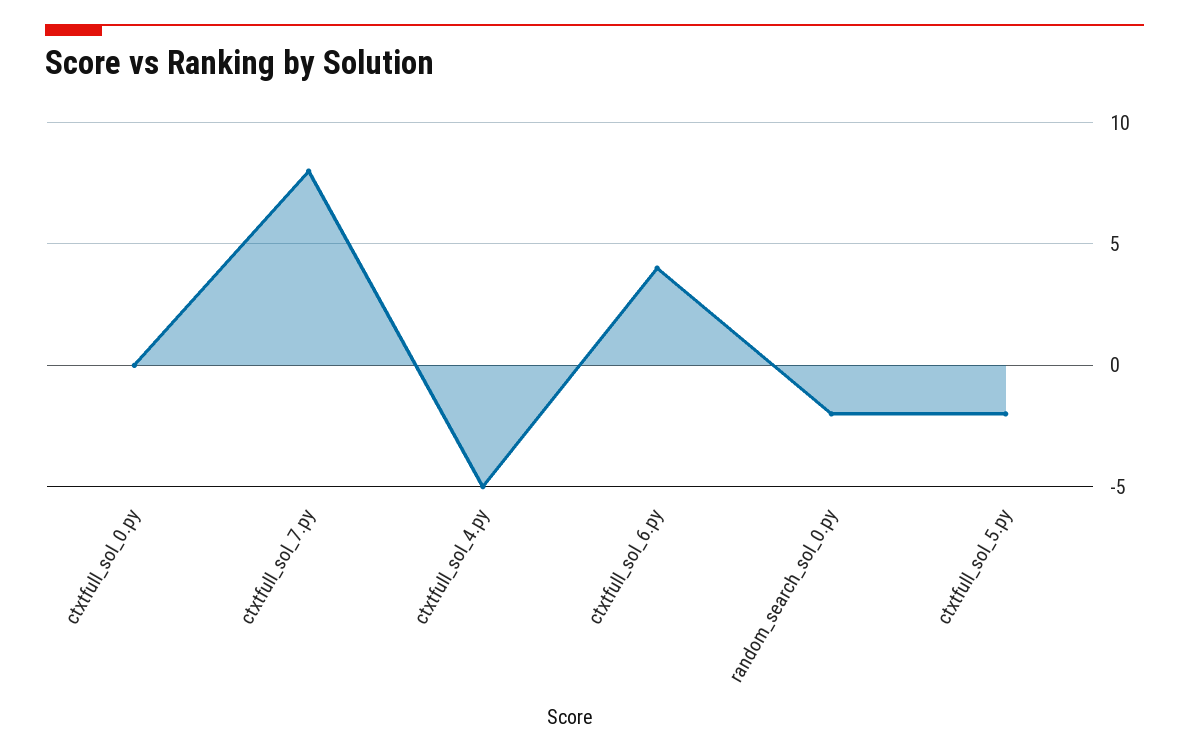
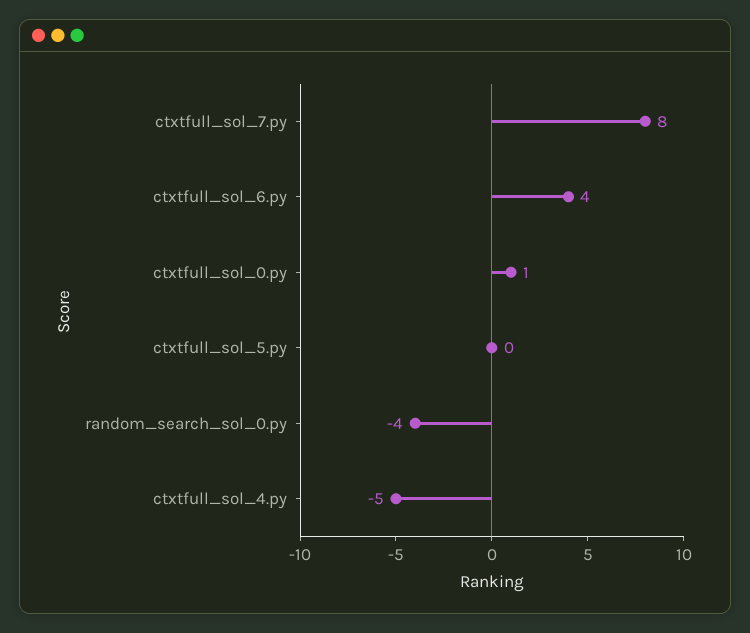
  {
-   "ctxtfull_sol_0.py": 0,
+   "ctxtfull_sol_0.py": 1,
    "ctxtfull_sol_7.py": 8,
    "ctxtfull_sol_4.py": -5,
    "ctxtfull_sol_6.py": 4,
-   "random_search_sol_0.py": -2,
+   "random_search_sol_0.py": -4,
-   "ctxtfull_sol_5.py": -2
+   "ctxtfull_sol_5.py": 0
  }

